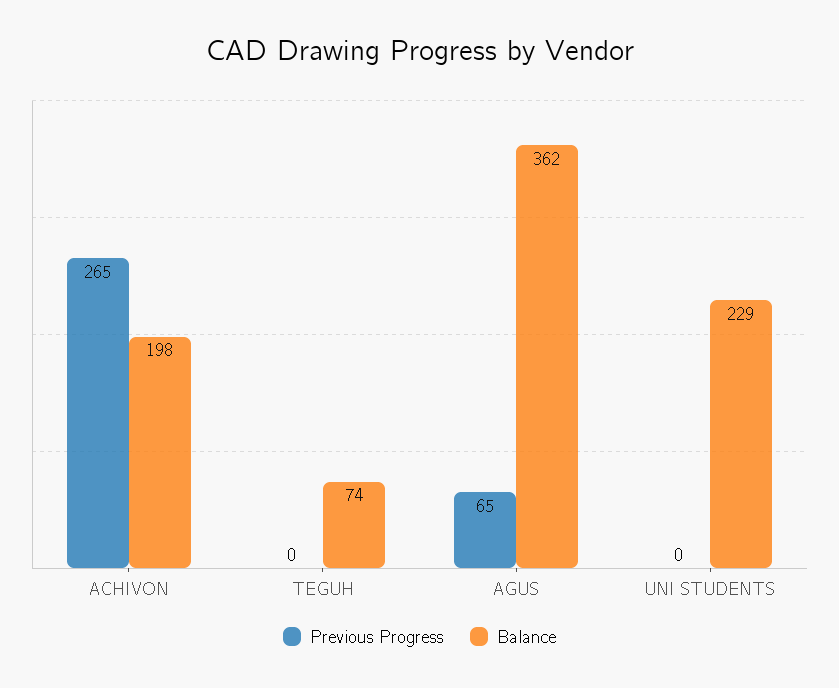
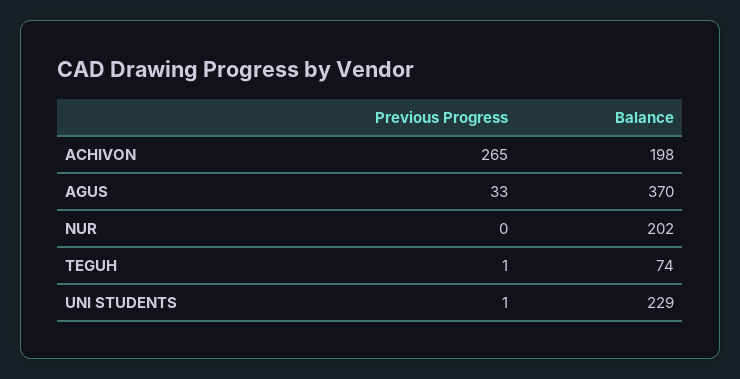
  {
    "Previous Progress": {
      "ACHIVON": 265,
-     "TEGUH": 0,
+     "TEGUH": 1,
-     "AGUS": 65,
+     "AGUS": 33,
-     "UNI STUDENTS": 0
+     "UNI STUDENTS": 1,
+     "NUR": 0
    },
    "Balance": {
      "ACHIVON": 198,
      "TEGUH": 74,
-     "AGUS": 362,
+     "AGUS": 370,
-     "UNI STUDENTS": 229
+     "UNI STUDENTS": 229,
+     "NUR": 202
    }
  }

